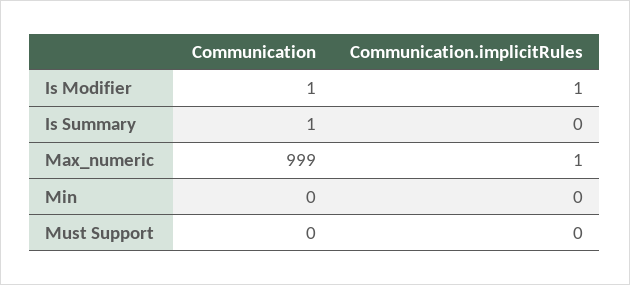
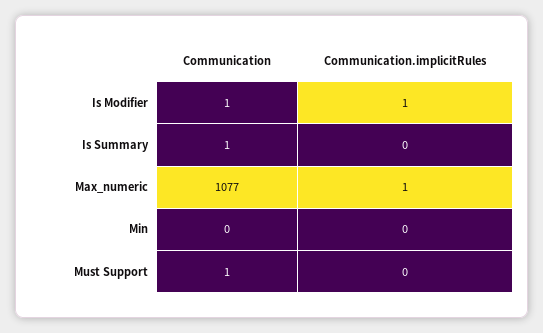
  {
    "Communication": {
      "Is Modifier": 1,
      "Is Summary": 1,
-     "Max_numeric": 999,
+     "Max_numeric": 1077,
      "Min": 0,
-     "Must Support": 0
+     "Must Support": 1
    },
    "Communication.implicitRules": {
      "Is Modifier": 1,
      "Is Summary": 0,
      "Max_numeric": 1,
      "Min": 0,
      "Must Support": 0
    }
  }

